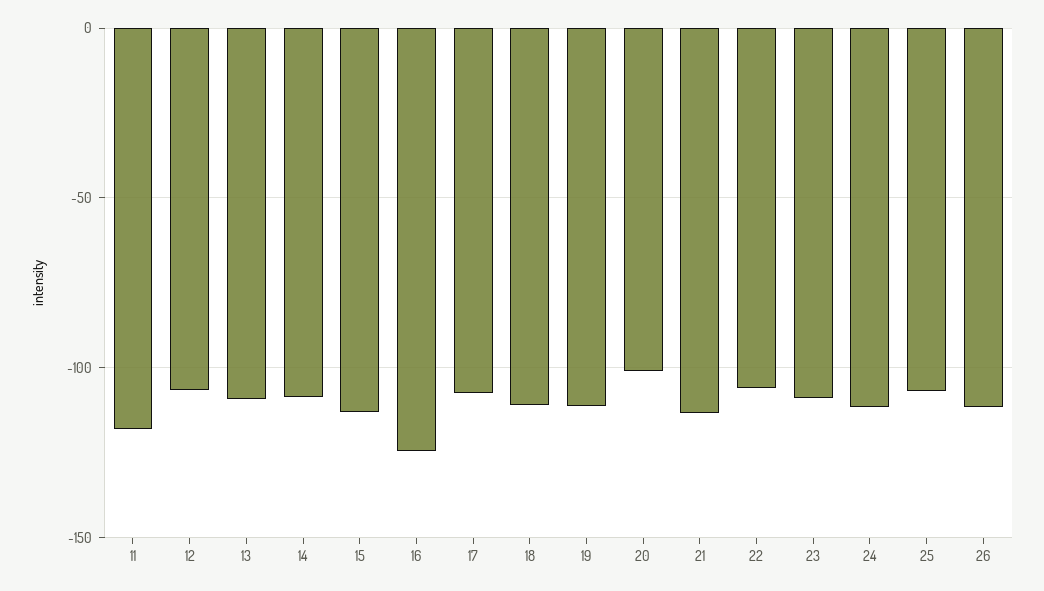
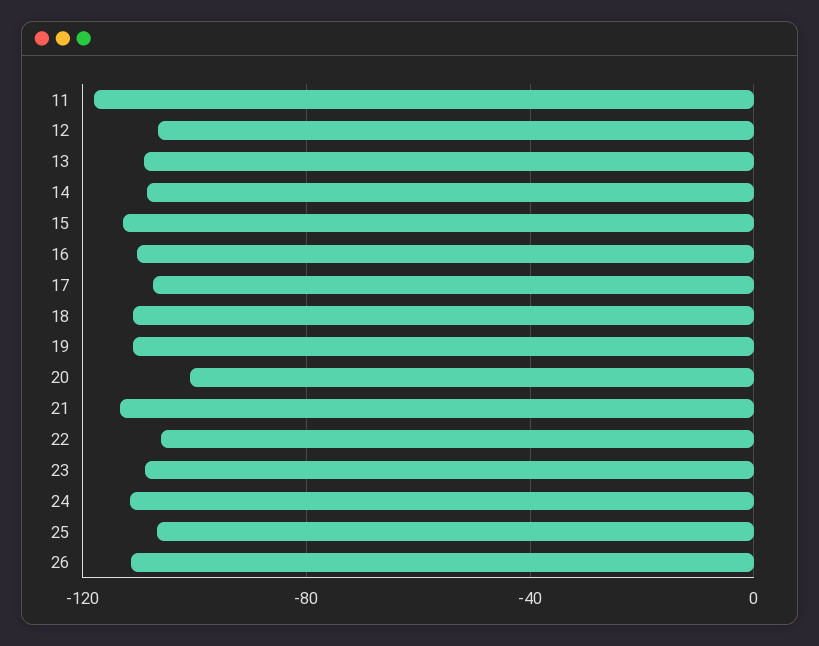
  {
    "11": -120,
    "12": -105,
    "13": -110,
    "14": -110,
    "15": -115,
-   "16": -125,
+   "16": -110,
    "17": -105,
    "18": -110,
    "19": -110,
    "20": -100,
    "21": -115,
    "22": -105,
    "23": -110,
    "24": -110,
    "25": -105,
    "26": -110
  }

